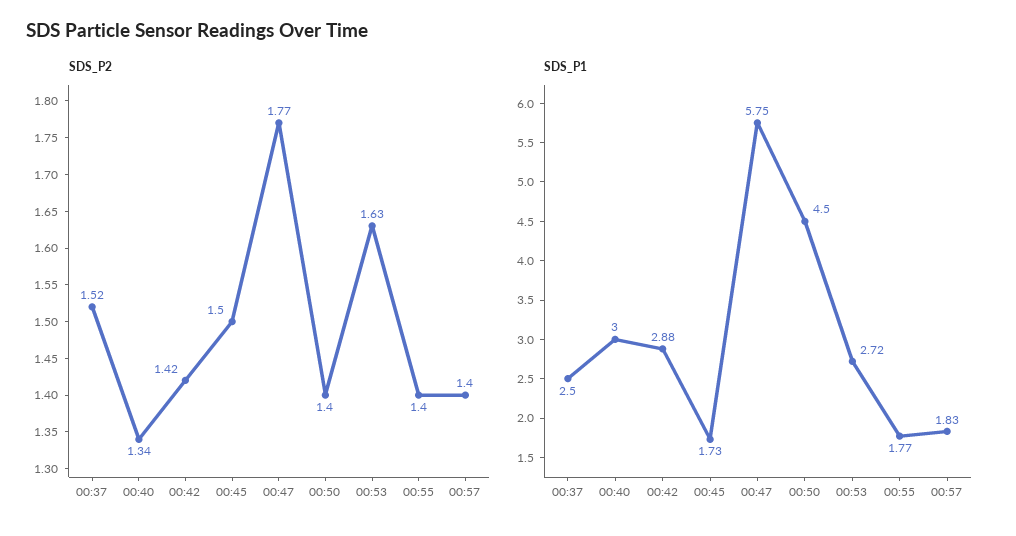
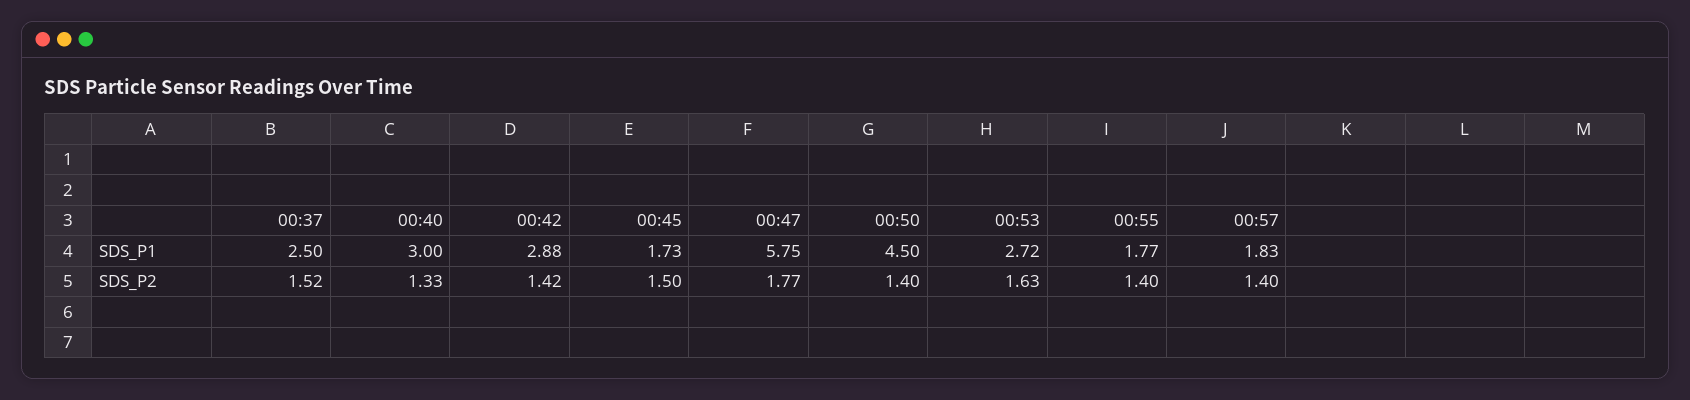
  {
    "SDS_P2": {
      "00:37": 1.52,
-     "00:40": 1.34,
+     "00:40": 1.33,
      "00:42": 1.42,
      "00:45": 1.5,
      "00:47": 1.77,
      "00:50": 1.4,
      "00:53": 1.63,
      "00:55": 1.4,
      "00:57": 1.4
    },
    "SDS_P1": {
      "00:37": 2.5,
      "00:40": 3,
      "00:42": 2.88,
      "00:45": 1.73,
      "00:47": 5.75,
      "00:50": 4.5,
      "00:53": 2.72,
      "00:55": 1.77,
      "00:57": 1.83
    }
  }

